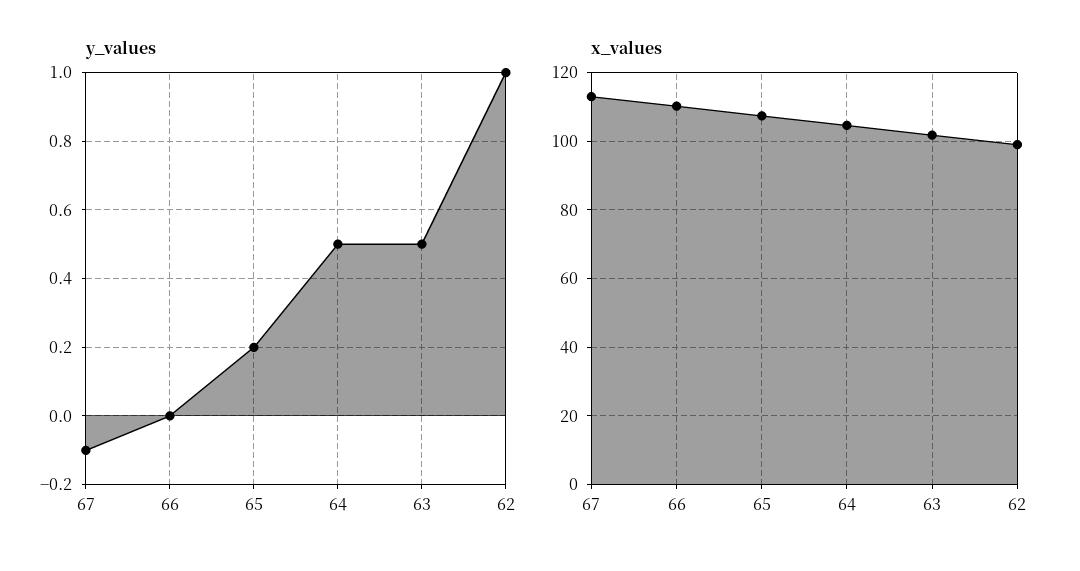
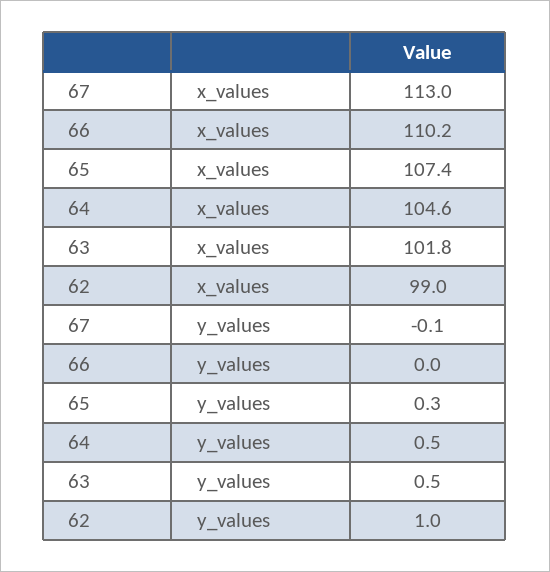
  {
    "y_values": {
      "67": -0.1,
      "66": 0,
-     "65": 0.2,
+     "65": 0.3,
      "64": 0.5,
      "63": 0.5,
      "62": 1
    },
    "x_values": {
      "67": 113,
      "66": 110.2,
      "65": 107.4,
      "64": 104.6,
      "63": 101.8,
      "62": 99
    }
  }

